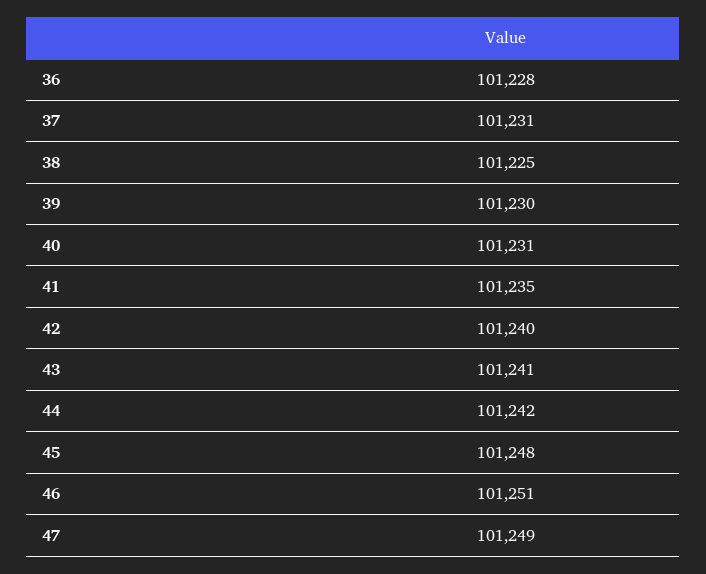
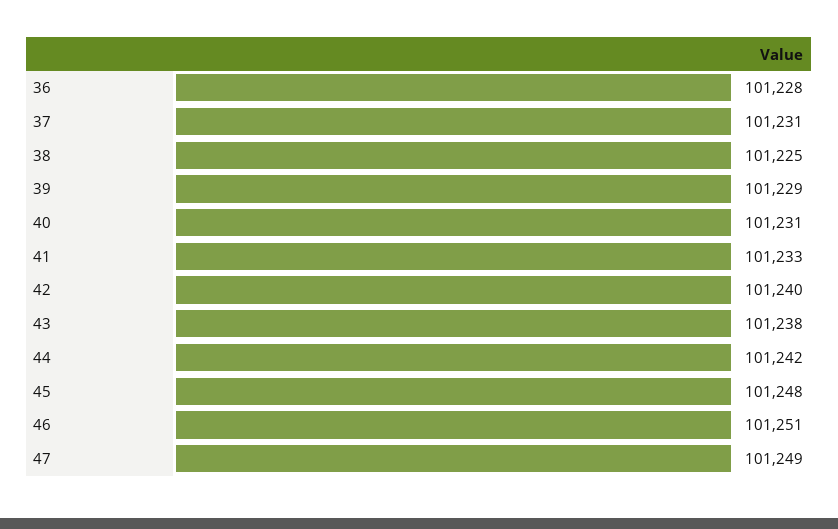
  {
    "36": 101228,
    "37": 101231,
    "38": 101225,
-   "39": 101230,
+   "39": 101229,
    "40": 101231,
-   "41": 101235,
+   "41": 101233,
    "42": 101240,
-   "43": 101241,
+   "43": 101238,
    "44": 101242,
    "45": 101248,
    "46": 101251,
    "47": 101249
  }

